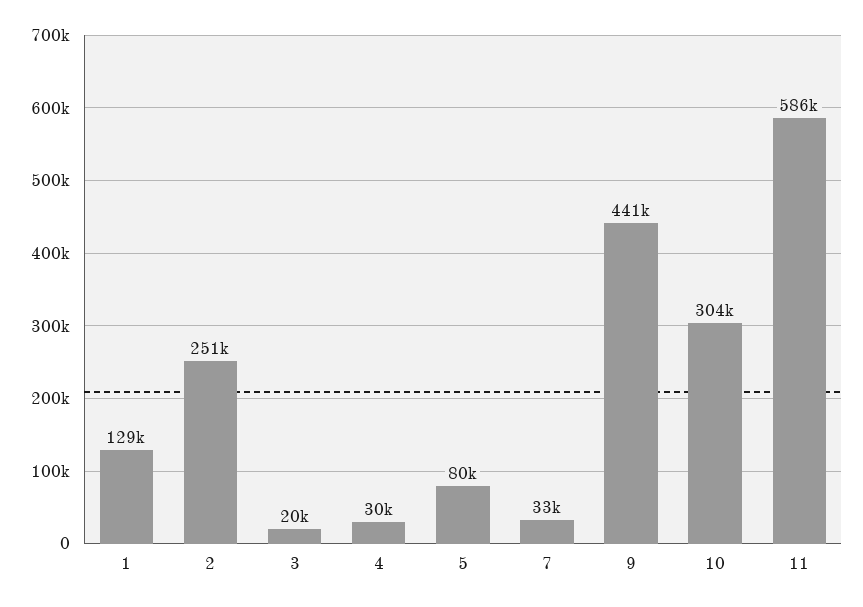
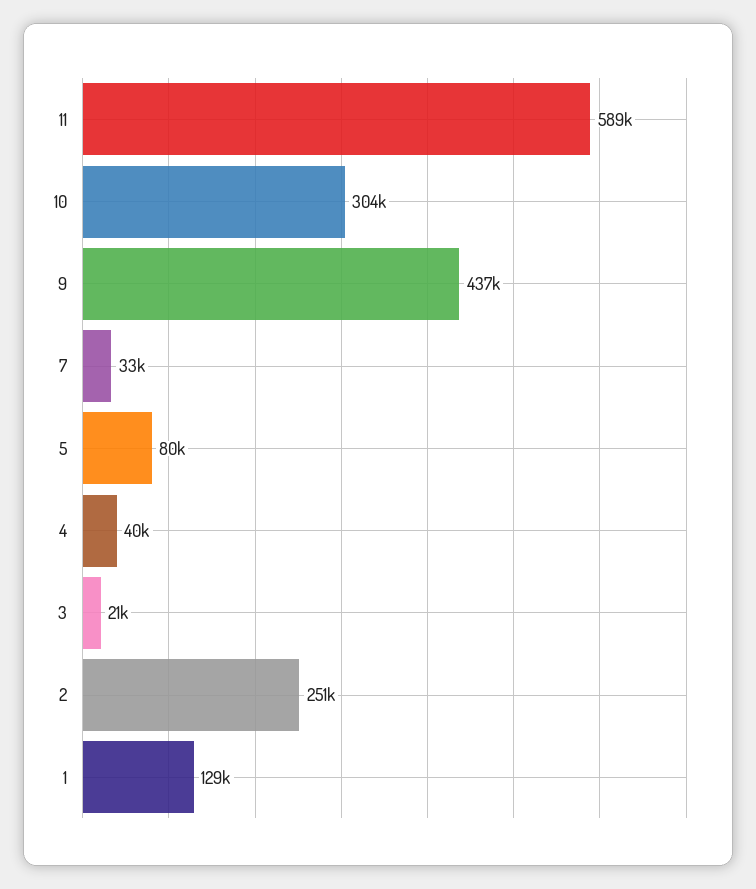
  {
    "1": 129000,
    "2": 251000,
-   "3": 20000,
+   "3": 21000,
-   "4": 30000,
+   "4": 40000,
    "5": 80000,
    "7": 33000,
-   "9": 441000,
+   "9": 437000,
    "10": 304000,
-   "11": 586000
+   "11": 589000
  }

